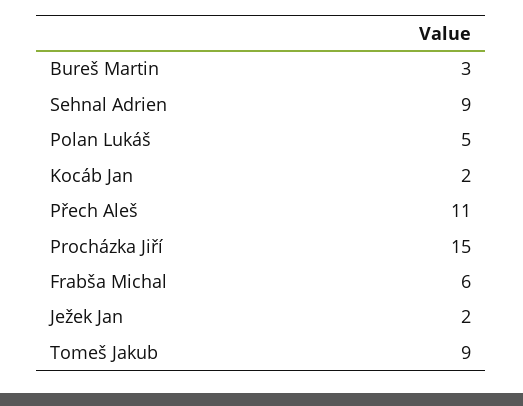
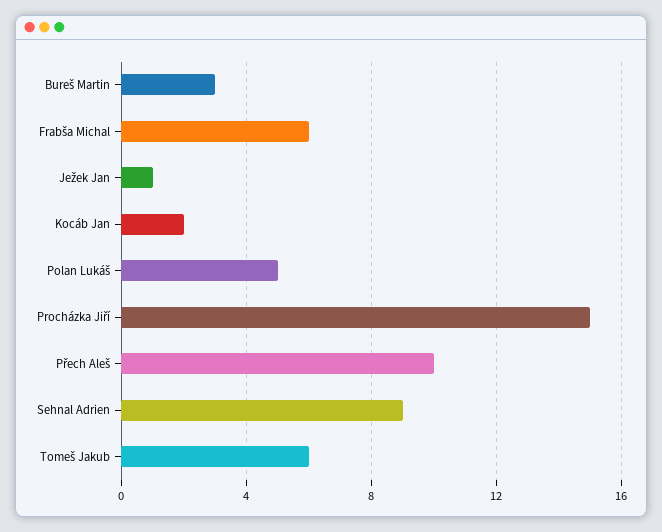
  {
    "Bureš Martin": 3,
    "Sehnal Adrien": 9,
    "Polan Lukáš": 5,
    "Kocáb Jan": 2,
-   "Přech Aleš": 11,
+   "Přech Aleš": 10,
    "Procházka Jiří": 15,
    "Frabša Michal": 6,
-   "Ježek Jan": 2,
+   "Ježek Jan": 1,
-   "Tomeš Jakub": 9
+   "Tomeš Jakub": 6
  }

